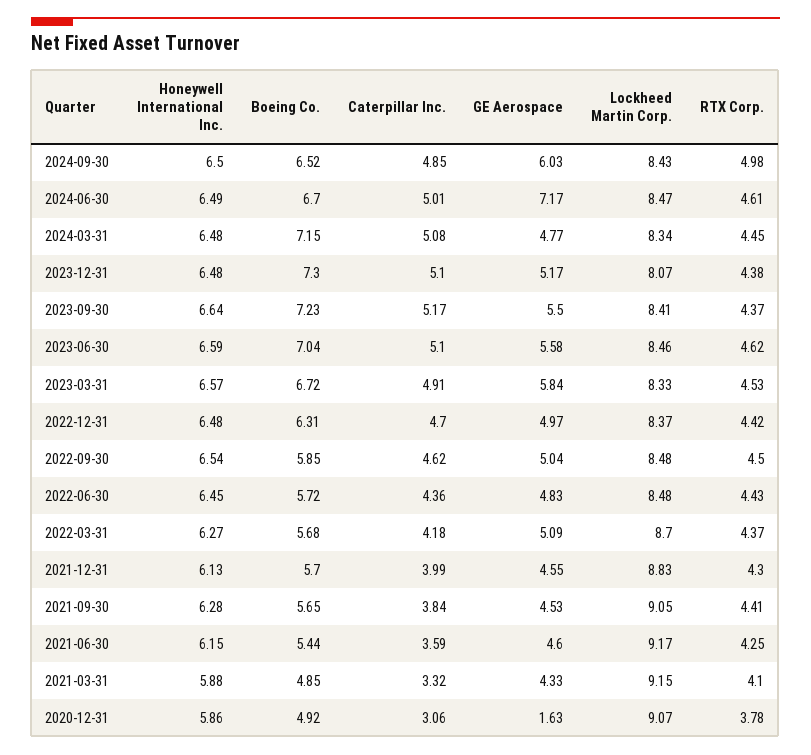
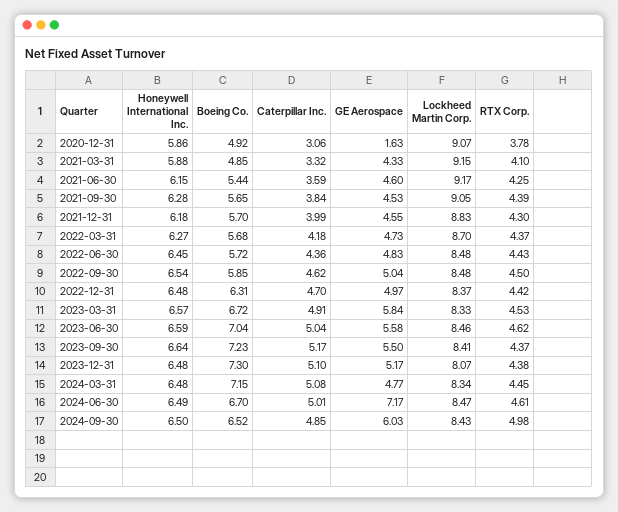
  {
    "Honeywell International Inc.": {
      "2024-09-30": 6.5,
      "2024-06-30": 6.49,
      "2024-03-31": 6.48,
      "2023-12-31": 6.48,
      "2023-09-30": 6.64,
      "2023-06-30": 6.59,
      "2023-03-31": 6.57,
      "2022-12-31": 6.48,
      "2022-09-30": 6.54,
      "2022-06-30": 6.45,
      "2022-03-31": 6.27,
-     "2021-12-31": 6.13,
+     "2021-12-31": 6.18,
      "2021-09-30": 6.28,
      "2021-06-30": 6.15,
      "2021-03-31": 5.88,
      "2020-12-31": 5.86
    },
    "Boeing Co.": {
      "2024-09-30": 6.52,
      "2024-06-30": 6.7,
      "2024-03-31": 7.15,
      "2023-12-31": 7.3,
      "2023-09-30": 7.23,
      "2023-06-30": 7.04,
      "2023-03-31": 6.72,
      "2022-12-31": 6.31,
      "2022-09-30": 5.85,
      "2022-06-30": 5.72,
      "2022-03-31": 5.68,
      "2021-12-31": 5.7,
      "2021-09-30": 5.65,
      "2021-06-30": 5.44,
      "2021-03-31": 4.85,
      "2020-12-31": 4.92
    },
    "Caterpillar Inc.": {
      "2024-09-30": 4.85,
      "2024-06-30": 5.01,
      "2024-03-31": 5.08,
      "2023-12-31": 5.1,
      "2023-09-30": 5.17,
-     "2023-06-30": 5.1,
+     "2023-06-30": 5.04,
      "2023-03-31": 4.91,
      "2022-12-31": 4.7,
      "2022-09-30": 4.62,
      "2022-06-30": 4.36,
      "2022-03-31": 4.18,
      "2021-12-31": 3.99,
      "2021-09-30": 3.84,
      "2021-06-30": 3.59,
      "2021-03-31": 3.32,
      "2020-12-31": 3.06
    },
    "GE Aerospace": {
      "2024-09-30": 6.03,
      "2024-06-30": 7.17,
      "2024-03-31": 4.77,
      "2023-12-31": 5.17,
      "2023-09-30": 5.5,
      "2023-06-30": 5.58,
      "2023-03-31": 5.84,
      "2022-12-31": 4.97,
      "2022-09-30": 5.04,
      "2022-06-30": 4.83,
-     "2022-03-31": 5.09,
+     "2022-03-31": 4.73,
      "2021-12-31": 4.55,
      "2021-09-30": 4.53,
      "2021-06-30": 4.6,
      "2021-03-31": 4.33,
      "2020-12-31": 1.63
    },
    "Lockheed Martin Corp.": {
      "2024-09-30": 8.43,
      "2024-06-30": 8.47,
      "2024-03-31": 8.34,
      "2023-12-31": 8.07,
      "2023-09-30": 8.41,
      "2023-06-30": 8.46,
      "2023-03-31": 8.33,
      "2022-12-31": 8.37,
      "2022-09-30": 8.48,
      "2022-06-30": 8.48,
      "2022-03-31": 8.7,
      "2021-12-31": 8.83,
      "2021-09-30": 9.05,
      "2021-06-30": 9.17,
      "2021-03-31": 9.15,
      "2020-12-31": 9.07
    },
    "RTX Corp.": {
      "2024-09-30": 4.98,
      "2024-06-30": 4.61,
      "2024-03-31": 4.45,
      "2023-12-31": 4.38,
      "2023-09-30": 4.37,
      "2023-06-30": 4.62,
      "2023-03-31": 4.53,
      "2022-12-31": 4.42,
      "2022-09-30": 4.5,
      "2022-06-30": 4.43,
      "2022-03-31": 4.37,
      "2021-12-31": 4.3,
-     "2021-09-30": 4.41,
+     "2021-09-30": 4.39,
      "2021-06-30": 4.25,
      "2021-03-31": 4.1,
      "2020-12-31": 3.78
    }
  }

